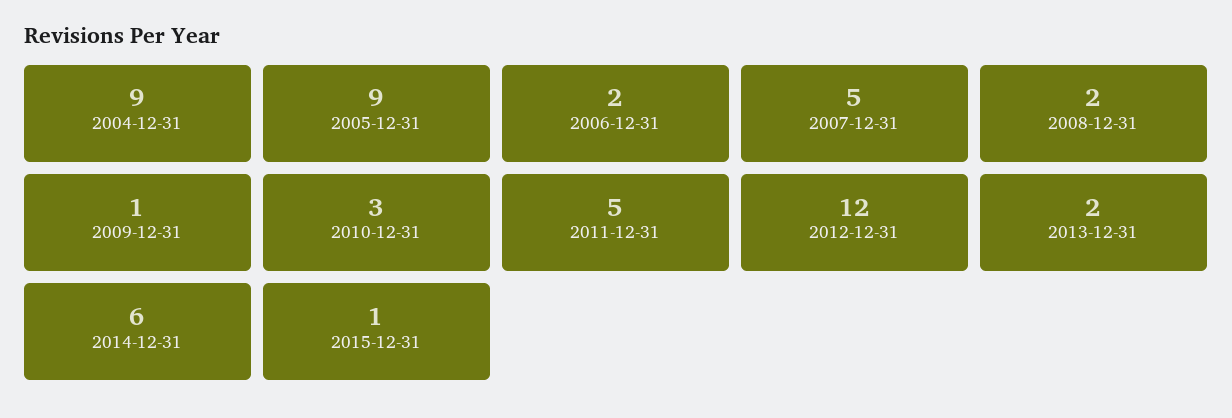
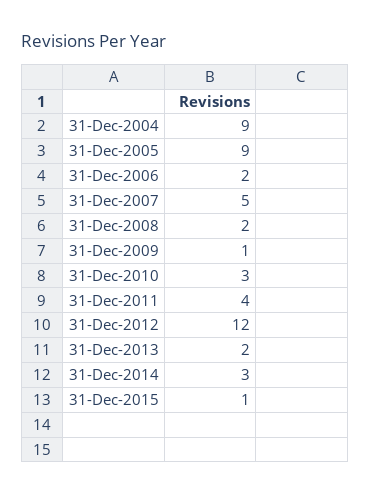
  {
    "2004-12-31": 9,
    "2005-12-31": 9,
    "2006-12-31": 2,
    "2007-12-31": 5,
    "2008-12-31": 2,
    "2009-12-31": 1,
    "2010-12-31": 3,
-   "2011-12-31": 5,
+   "2011-12-31": 4,
    "2012-12-31": 12,
    "2013-12-31": 2,
-   "2014-12-31": 6,
+   "2014-12-31": 3,
    "2015-12-31": 1
  }

